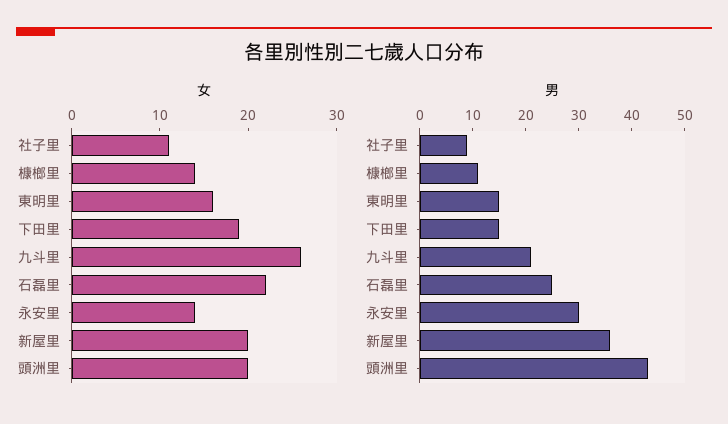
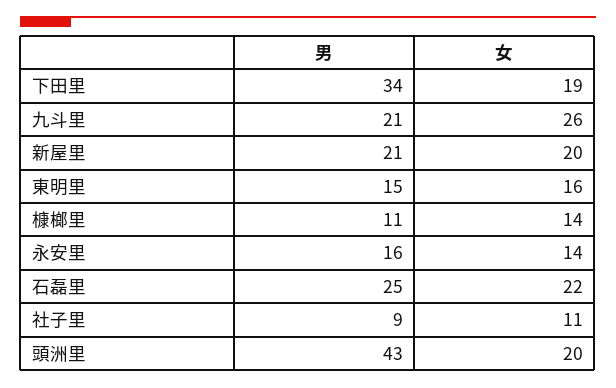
  {
    "女": {
      "社子里": 11,
      "槺榔里": 14,
      "東明里": 16,
      "下田里": 19,
      "九斗里": 26,
      "石磊里": 22,
      "永安里": 14,
      "新屋里": 20,
      "頭洲里": 20
    },
    "男": {
      "社子里": 9,
      "槺榔里": 11,
      "東明里": 15,
-     "下田里": 15,
+     "下田里": 34,
      "九斗里": 21,
      "石磊里": 25,
-     "永安里": 30,
+     "永安里": 16,
-     "新屋里": 35,
+     "新屋里": 21,
      "頭洲里": 43
    }
  }

